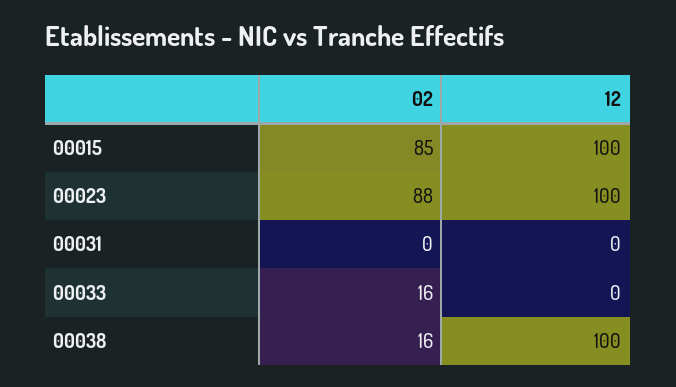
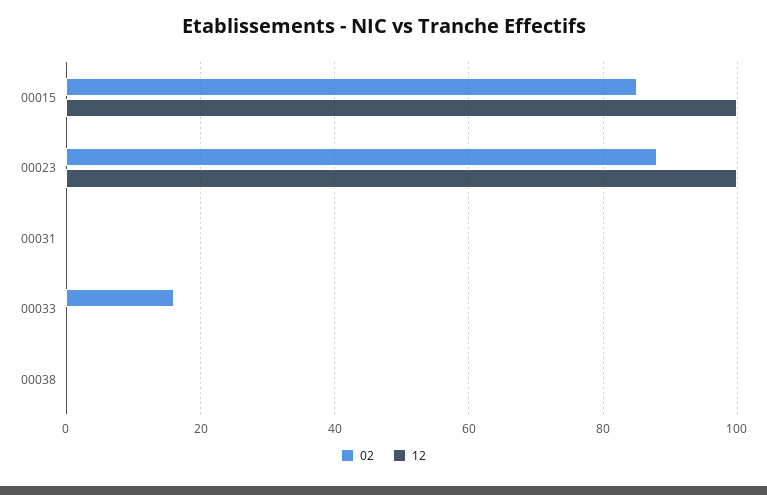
  {
    "02": {
      "00015": 85,
      "00023": 88,
      "00031": 0,
      "00033": 16,
-     "00038": 16
+     "00038": 0
    },
    "12": {
      "00015": 100,
      "00023": 100,
      "00031": 0,
      "00033": 0,
-     "00038": 100
+     "00038": 0
    }
  }

